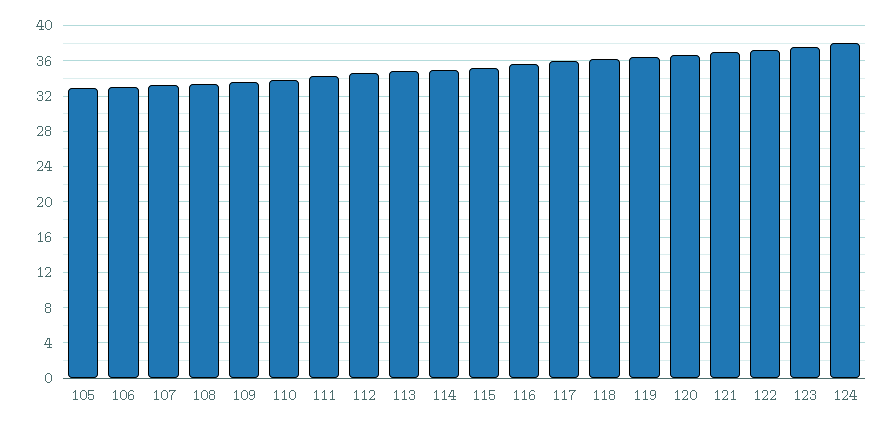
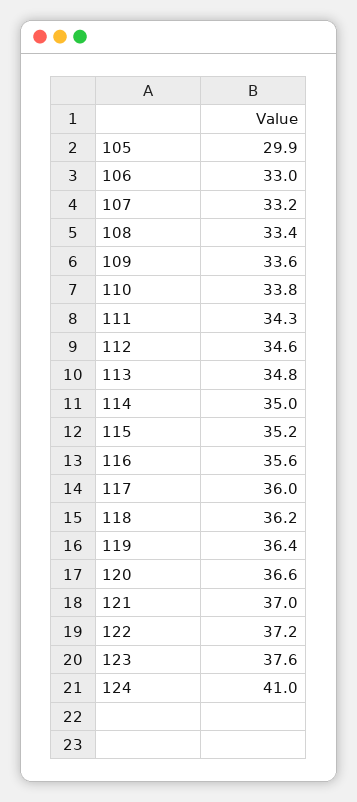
  {
-   "105": 33,
+   "105": 29.9,
    "106": 33,
    "107": 33.2,
    "108": 33.4,
    "109": 33.6,
    "110": 33.8,
    "111": 34.3,
    "112": 34.6,
    "113": 34.8,
    "114": 35,
    "115": 35.2,
    "116": 35.6,
    "117": 36,
    "118": 36.2,
    "119": 36.4,
    "120": 36.6,
    "121": 37,
    "122": 37.2,
    "123": 37.6,
-   "124": 38
+   "124": 41
  }

